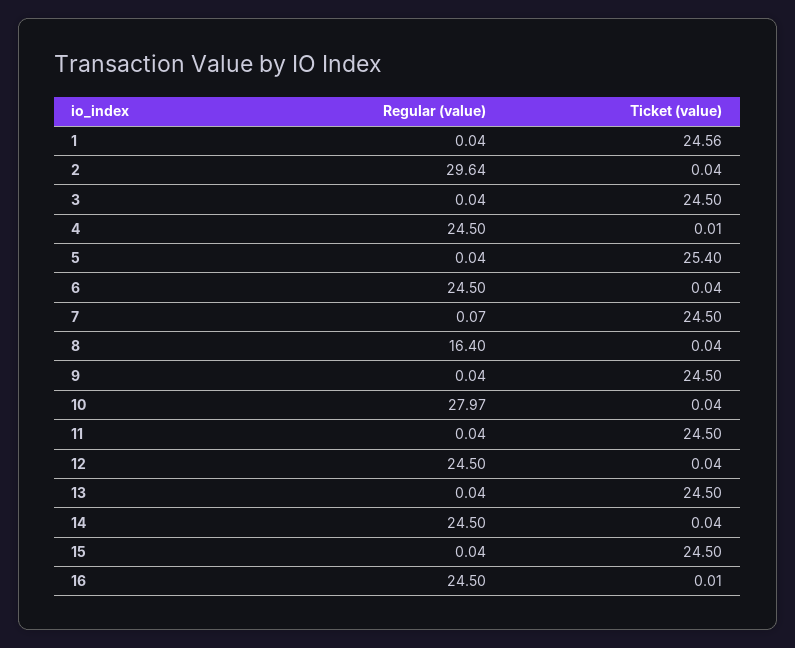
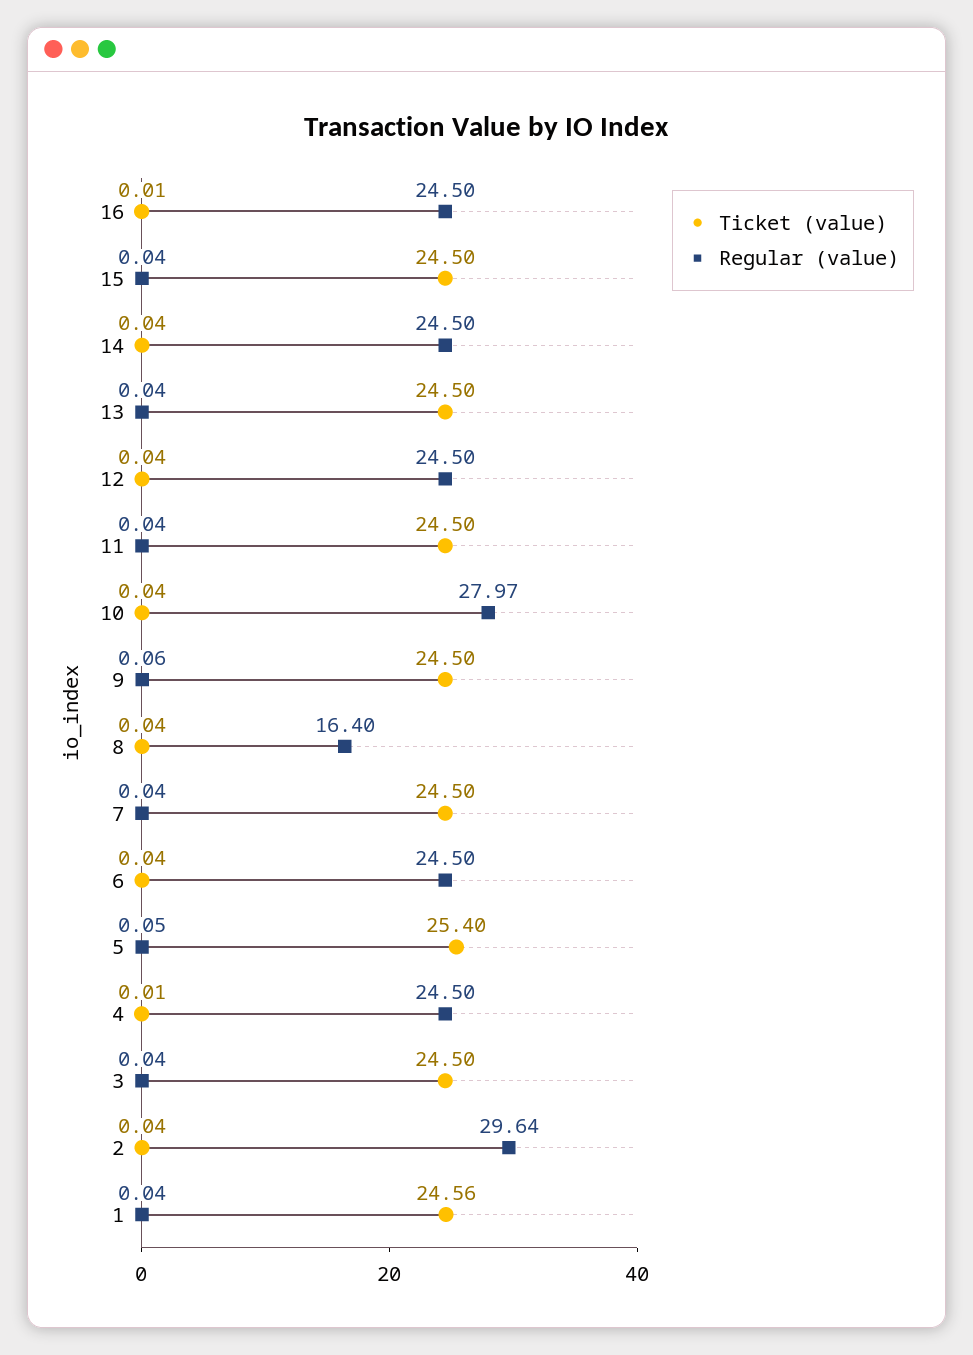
  {
    "Regular (value)": {
      "1": 0.04,
      "2": 29.64,
      "3": 0.04,
      "4": 24.5,
-     "5": 0.04,
+     "5": 0.05,
      "6": 24.5,
-     "7": 0.07,
+     "7": 0.04,
      "8": 16.4,
-     "9": 0.04,
+     "9": 0.06,
      "10": 27.97,
      "11": 0.04,
      "12": 24.5,
      "13": 0.04,
      "14": 24.5,
      "15": 0.04,
      "16": 24.5
    },
    "Ticket (value)": {
      "1": 24.56,
      "2": 0.04,
      "3": 24.5,
      "4": 0.01,
      "5": 25.4,
      "6": 0.04,
      "7": 24.5,
      "8": 0.04,
      "9": 24.5,
      "10": 0.04,
      "11": 24.5,
      "12": 0.04,
      "13": 24.5,
      "14": 0.04,
      "15": 24.5,
      "16": 0.01
    }
  }

